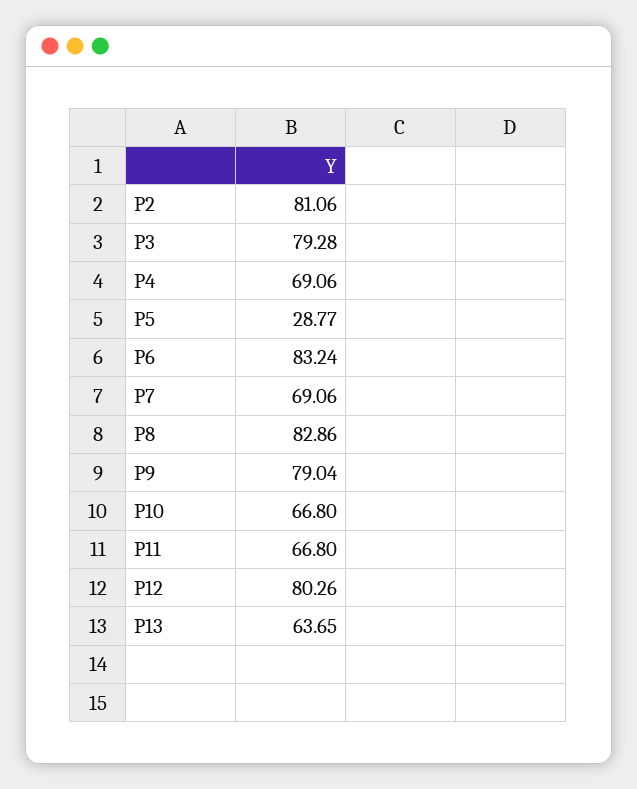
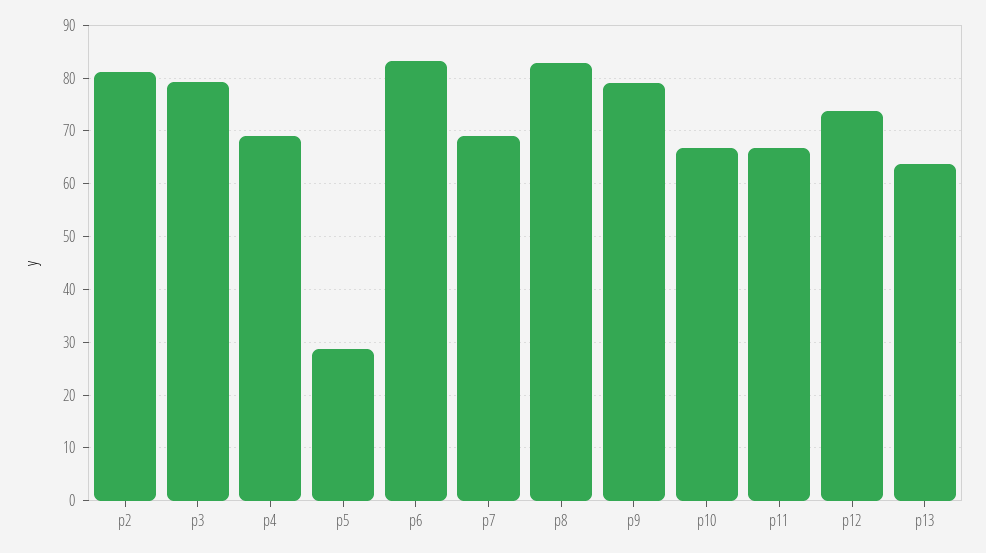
  {
    "P2": 81.06,
    "P3": 79.28,
    "P4": 69.06,
    "P5": 28.77,
    "P6": 83.24,
    "P7": 69.06,
    "P8": 82.86,
    "P9": 79.04,
    "P10": 66.8,
    "P11": 66.8,
-   "P12": 80.26,
+   "P12": 74,
    "P13": 63.65
  }

